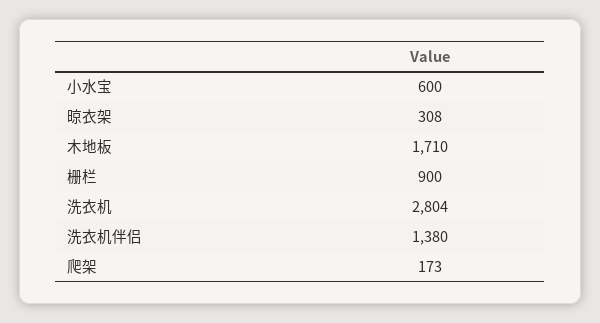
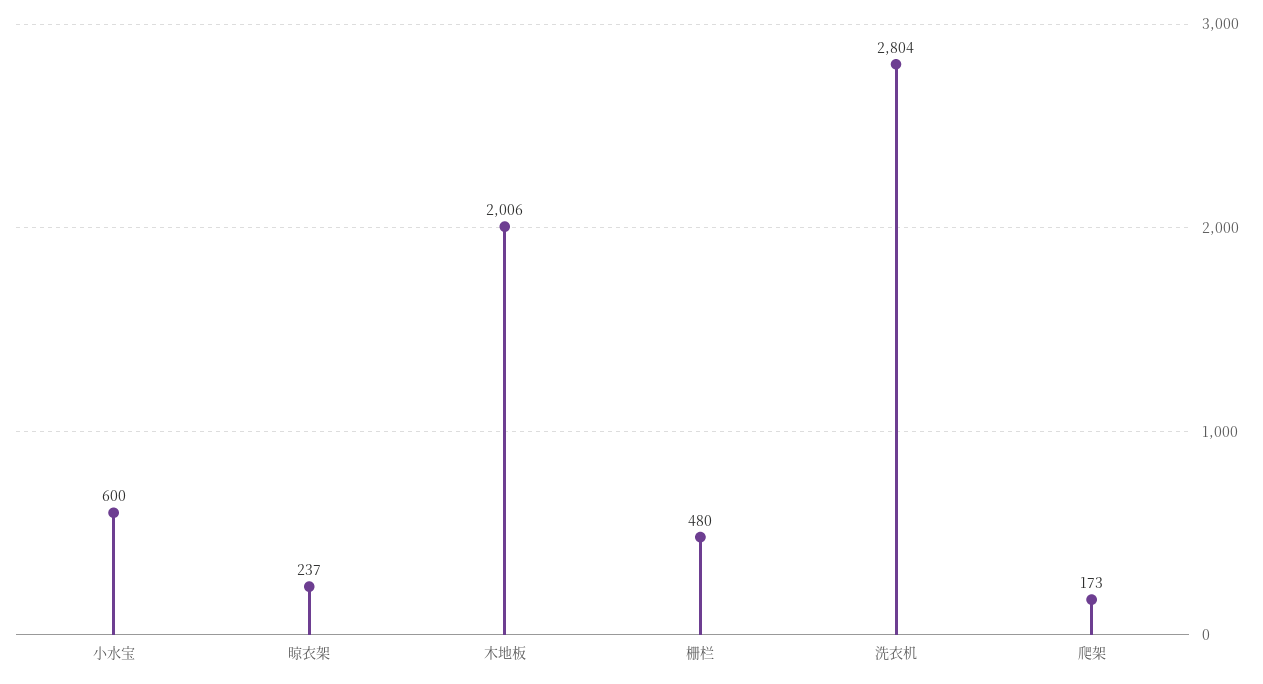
  {
    "小水宝": 600,
-   "晾衣架": 308,
+   "晾衣架": 237,
-   "木地板": 1710,
+   "木地板": 2006,
-   "栅栏": 900,
+   "栅栏": 480,
    "洗衣机": 2804,
-   "洗衣机伴侣": 1380,
    "爬架": 173
  }

